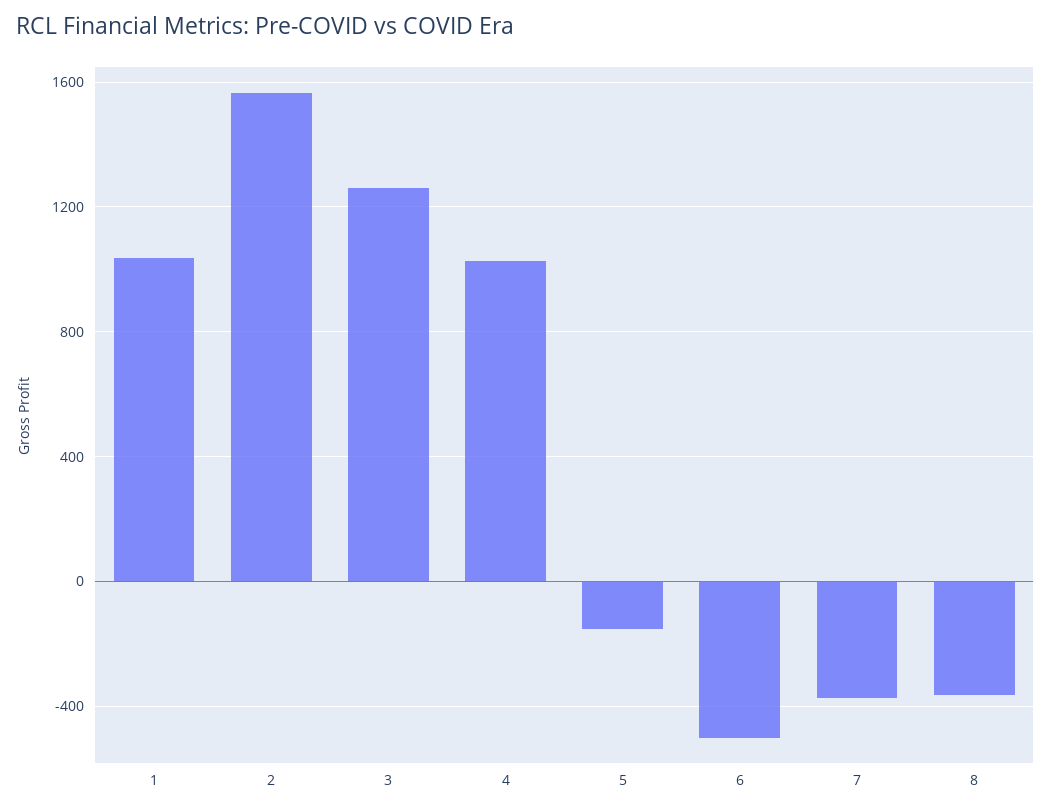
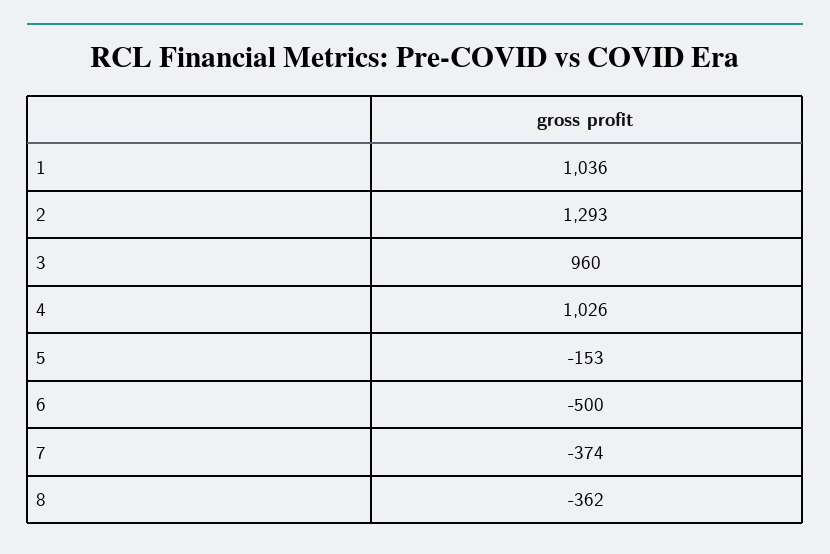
  {
    "1": 1036,
-   "2": 1550,
+   "2": 1293,
-   "3": 1250,
+   "3": 960,
    "4": 1026,
    "5": -153,
    "6": -500,
    "7": -374,
    "8": -362
  }

